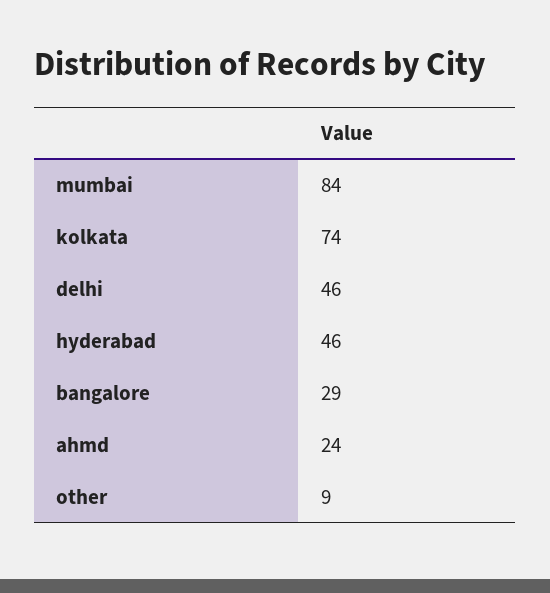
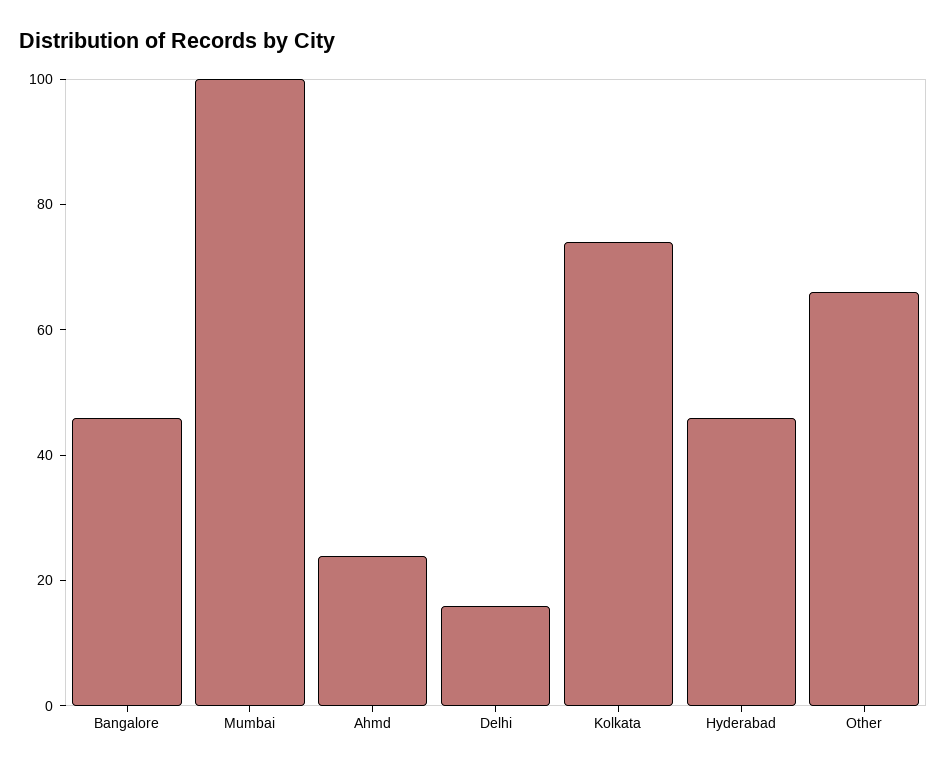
  {
-   "mumbai": 84,
+   "mumbai": 100,
    "kolkata": 74,
-   "delhi": 46,
+   "delhi": 15,
    "hyderabad": 46,
-   "bangalore": 29,
+   "bangalore": 45,
    "ahmd": 24,
-   "other": 9
+   "other": 65
  }

